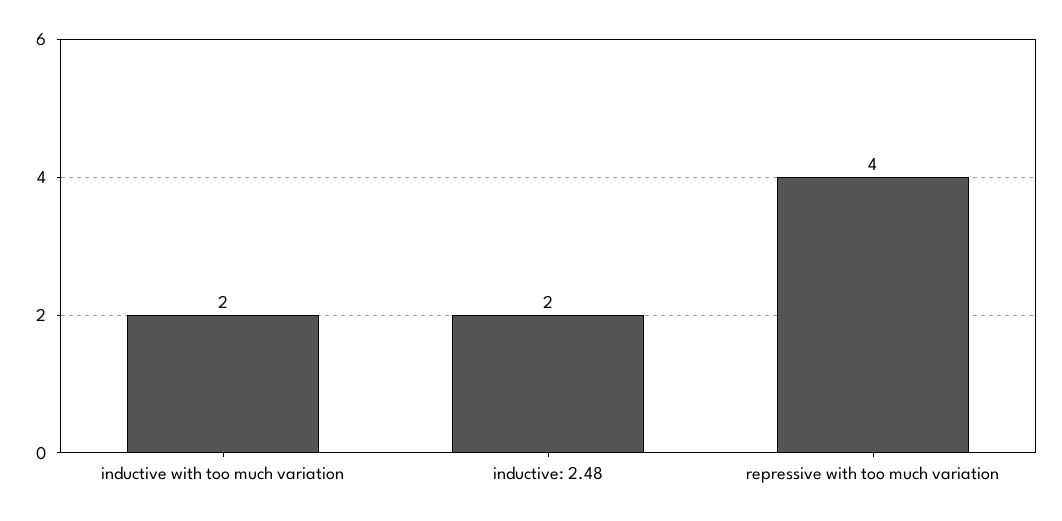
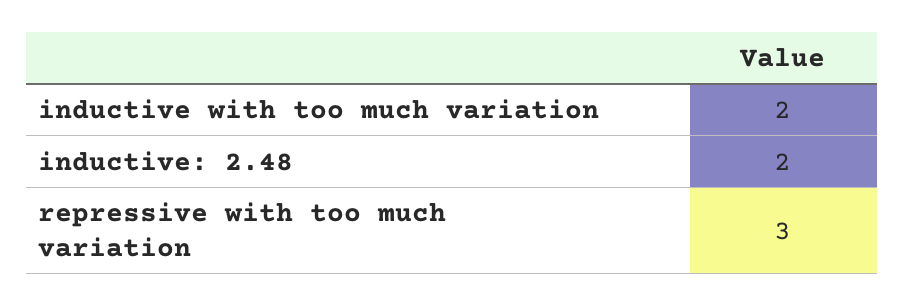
  {
    "inductive with too much variation": 2,
    "inductive: 2.48": 2,
-   "repressive with too much variation": 4
+   "repressive with too much variation": 3
  }

